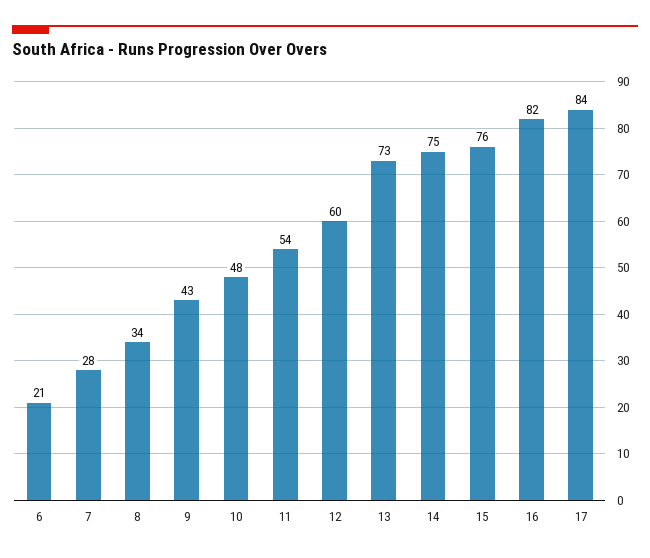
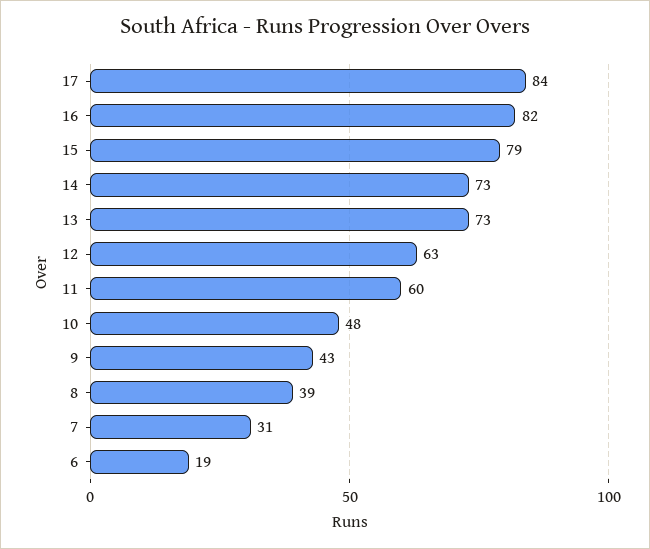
  {
-   "6": 21,
+   "6": 19,
-   "7": 28,
+   "7": 31,
-   "8": 34,
+   "8": 39,
    "9": 43,
    "10": 48,
-   "11": 54,
+   "11": 60,
-   "12": 60,
+   "12": 63,
    "13": 73,
-   "14": 75,
+   "14": 73,
-   "15": 76,
+   "15": 79,
    "16": 82,
    "17": 84
  }

